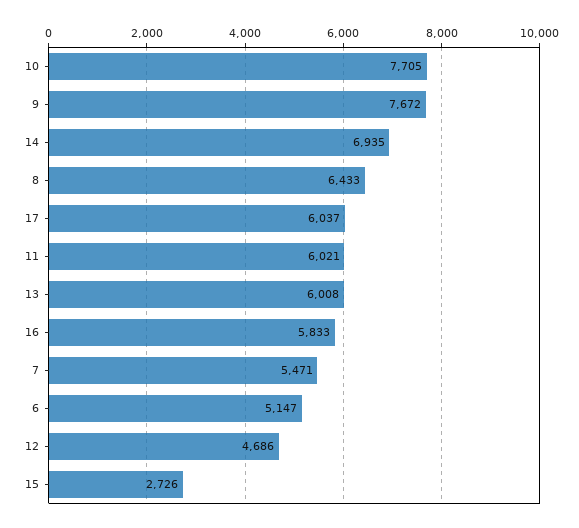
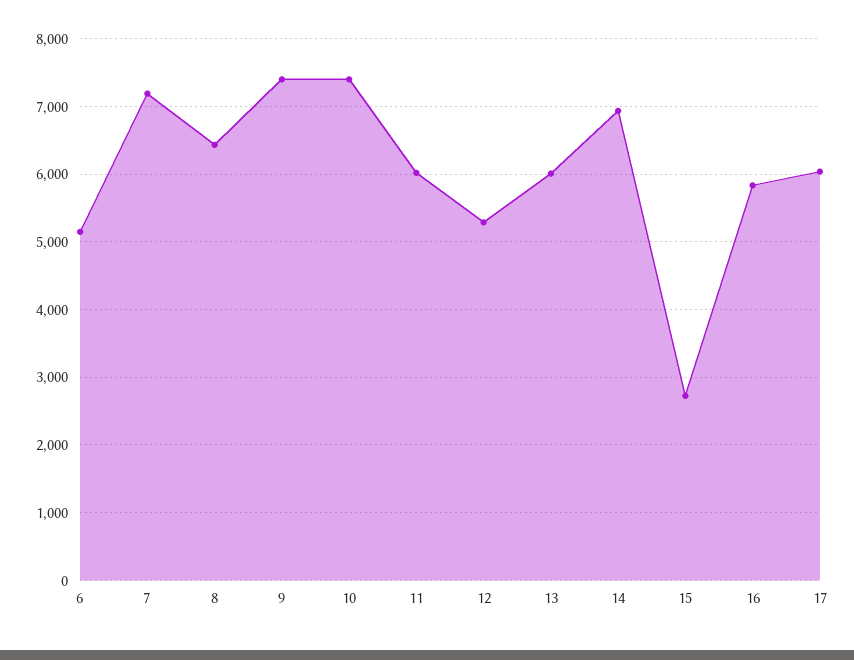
  {
-   "10": 7705,
+   "10": 7400,
-   "9": 7672,
+   "9": 7400,
    "14": 6935,
    "8": 6433,
    "17": 6037,
    "11": 6021,
    "13": 6008,
    "16": 5833,
-   "7": 5471,
+   "7": 7200,
    "6": 5147,
-   "12": 4686,
+   "12": 5300,
    "15": 2726
  }

